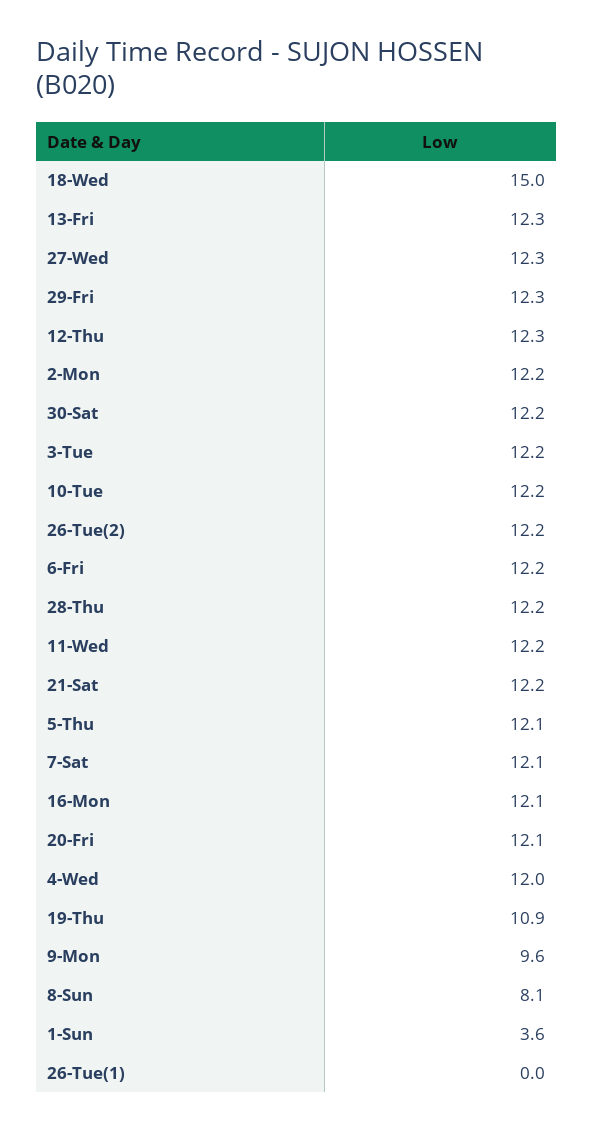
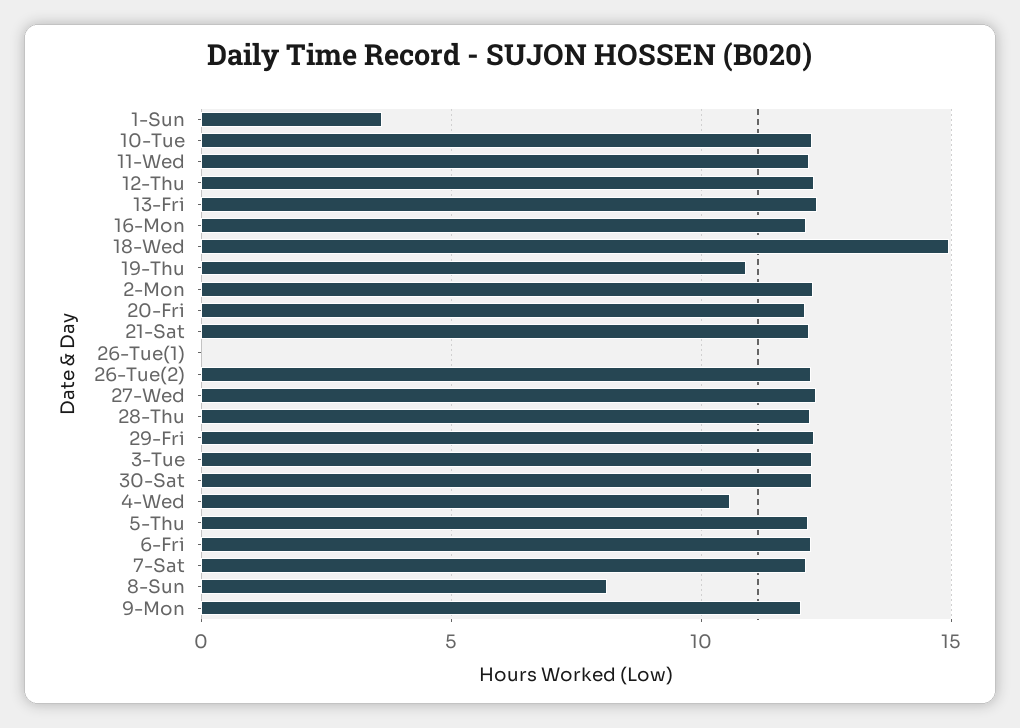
  {
    "18-Wed": 15,
    "13-Fri": 12.3,
    "27-Wed": 12.3,
    "29-Fri": 12.3,
    "12-Thu": 12.3,
    "2-Mon": 12.2,
    "30-Sat": 12.2,
    "3-Tue": 12.2,
    "10-Tue": 12.2,
    "26-Tue(2)": 12.2,
    "6-Fri": 12.2,
    "28-Thu": 12.2,
    "11-Wed": 12.2,
    "21-Sat": 12.2,
    "5-Thu": 12.1,
    "7-Sat": 12.1,
    "16-Mon": 12.1,
    "20-Fri": 12.1,
-   "4-Wed": 12,
+   "4-Wed": 10.5,
    "19-Thu": 10.9,
-   "9-Mon": 9.6,
+   "9-Mon": 12,
    "8-Sun": 8.1,
    "1-Sun": 3.6,
    "26-Tue(1)": 0
  }

